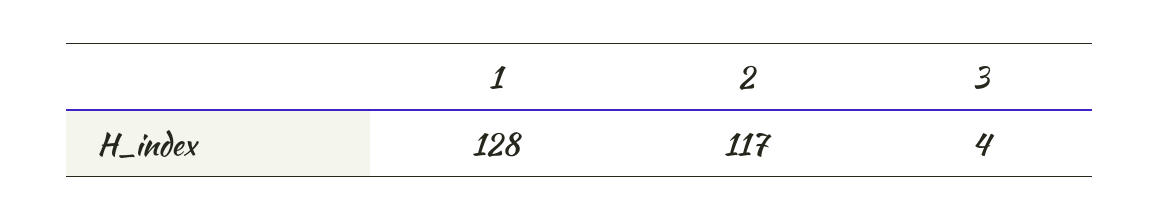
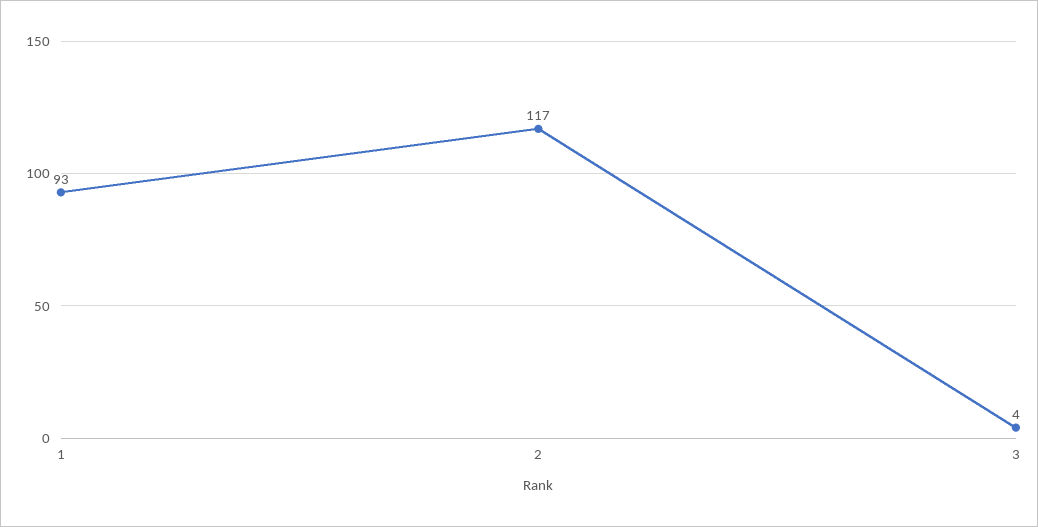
  {
-   "1": 128,
+   "1": 93,
    "2": 117,
    "3": 4
  }

